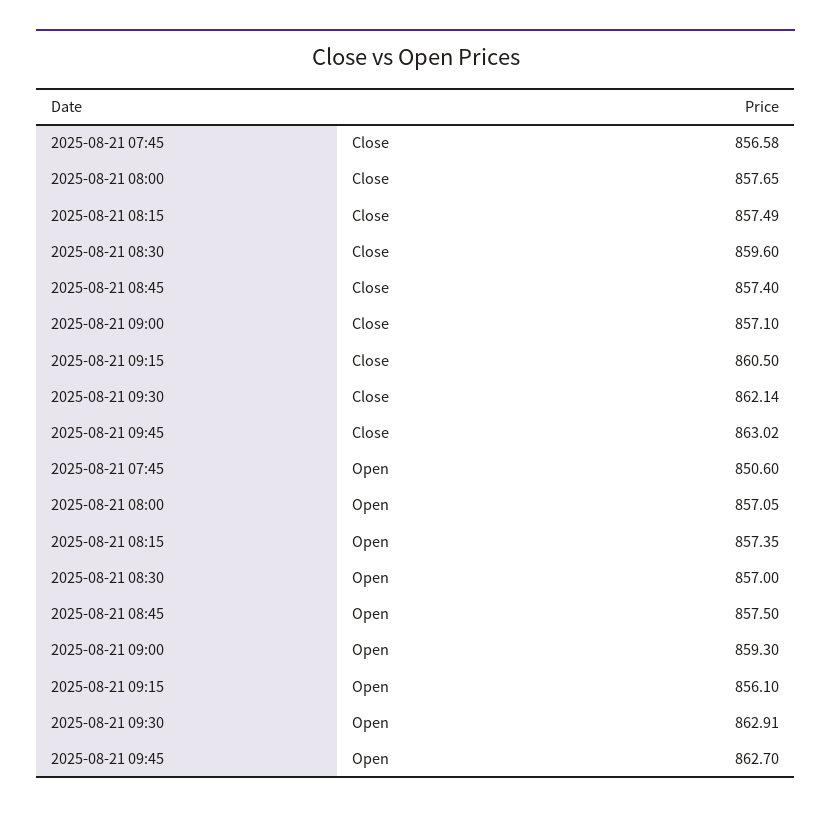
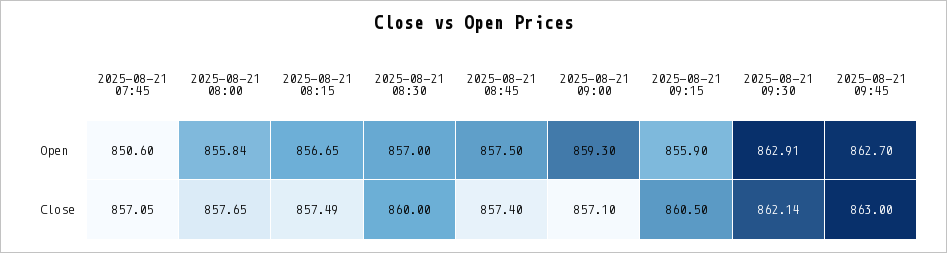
  {
    "2025-08-21 07:45": {
-     "Close": 856.58,
+     "Close": 857.05,
      "Open": 850.6
    },
    "2025-08-21 08:00": {
      "Close": 857.65,
-     "Open": 857.05
+     "Open": 855.84
    },
    "2025-08-21 08:15": {
      "Close": 857.49,
-     "Open": 857.35
+     "Open": 856.65
    },
    "2025-08-21 08:30": {
-     "Close": 859.6,
+     "Close": 860,
      "Open": 857
    },
    "2025-08-21 08:45": {
      "Close": 857.4,
      "Open": 857.5
    },
    "2025-08-21 09:00": {
      "Close": 857.1,
      "Open": 859.3
    },
    "2025-08-21 09:15": {
      "Close": 860.5,
-     "Open": 856.1
+     "Open": 855.9
    },
    "2025-08-21 09:30": {
      "Close": 862.14,
      "Open": 862.91
    },
    "2025-08-21 09:45": {
-     "Close": 863.02,
+     "Close": 863,
      "Open": 862.7
    }
  }

